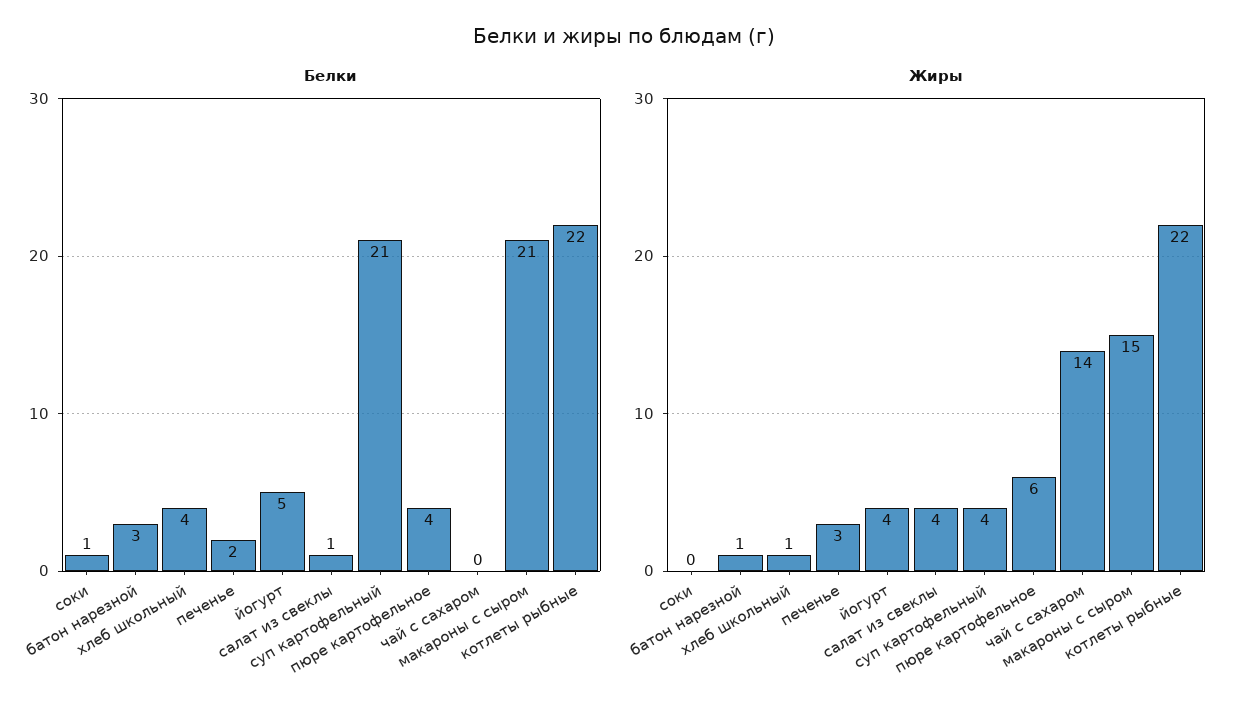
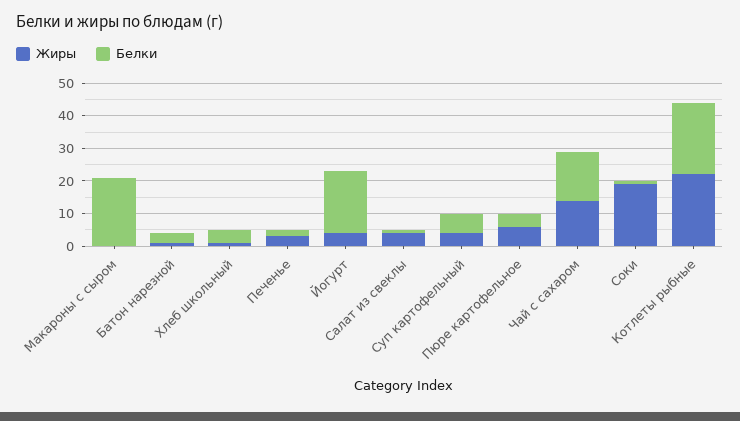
  {
    "Белки": {
      "соки": 1,
      "батон нарезной": 3,
      "хлеб школьный": 4,
      "печенье": 2,
-     "йогурт": 5,
+     "йогурт": 20,
      "салат из свеклы": 1,
-     "суп картофельный": 21,
+     "суп картофельный": 5,
      "пюре картофельное": 4,
-     "чай с сахаром": 0,
+     "чай с сахаром": 15,
      "макароны с сыром": 21,
      "котлеты рыбные": 22
    },
    "Жиры": {
-     "соки": 0,
+     "соки": 20,
      "батон нарезной": 1,
      "хлеб школьный": 1,
      "печенье": 3,
      "йогурт": 4,
      "салат из свеклы": 4,
      "суп картофельный": 4,
      "пюре картофельное": 6,
      "чай с сахаром": 14,
-     "макароны с сыром": 15,
+     "макароны с сыром": 0,
      "котлеты рыбные": 22
    }
  }

